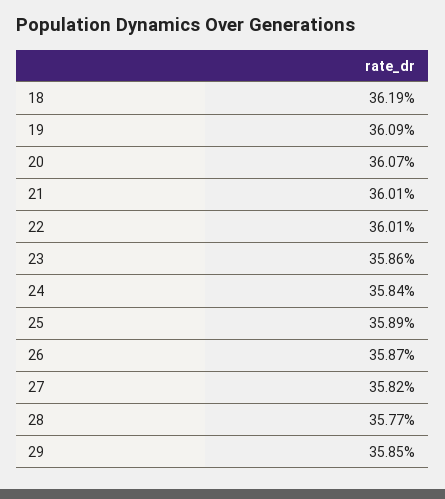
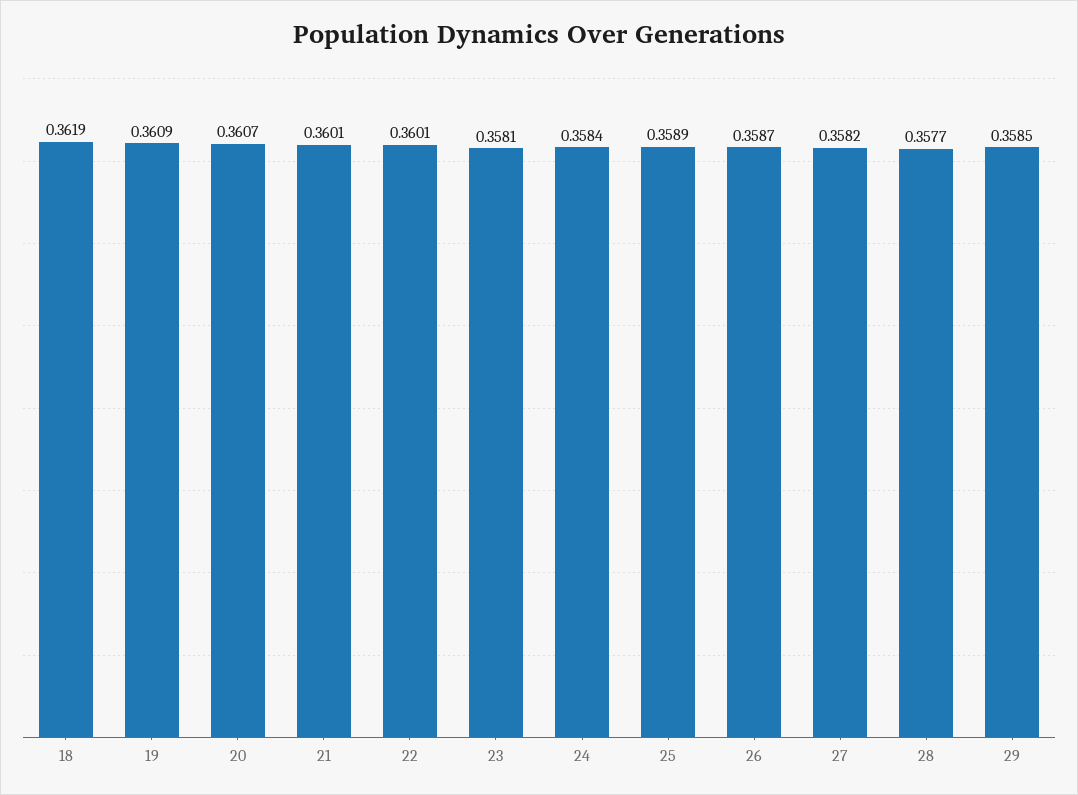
  {
    "18": 0.3619,
    "19": 0.3609,
    "20": 0.3607,
    "21": 0.3601,
    "22": 0.3601,
-   "23": 0.3586,
+   "23": 0.3581,
    "24": 0.3584,
    "25": 0.3589,
    "26": 0.3587,
    "27": 0.3582,
    "28": 0.3577,
    "29": 0.3585
  }

